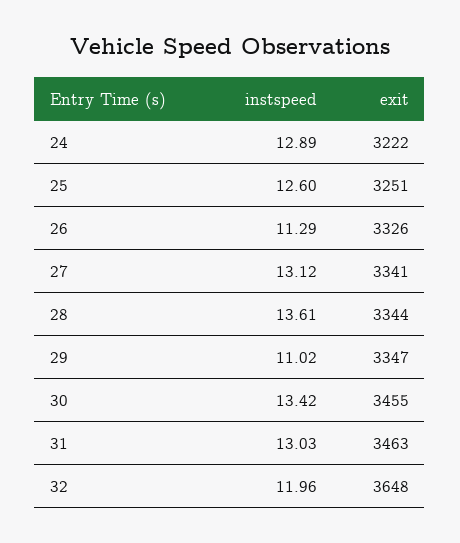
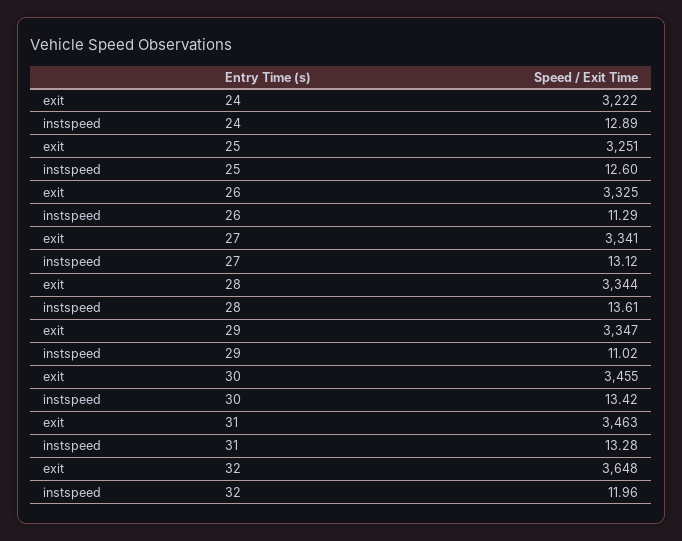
  {
    "instspeed": {
      "24": 12.89,
      "25": 12.6,
      "26": 11.29,
      "27": 13.12,
      "28": 13.61,
      "29": 11.02,
      "30": 13.42,
-     "31": 13.03,
+     "31": 13.28,
      "32": 11.96
    },
    "exit": {
      "24": 3222,
      "25": 3251,
-     "26": 3326,
+     "26": 3325,
      "27": 3341,
      "28": 3344,
      "29": 3347,
      "30": 3455,
      "31": 3463,
      "32": 3648
    }
  }

